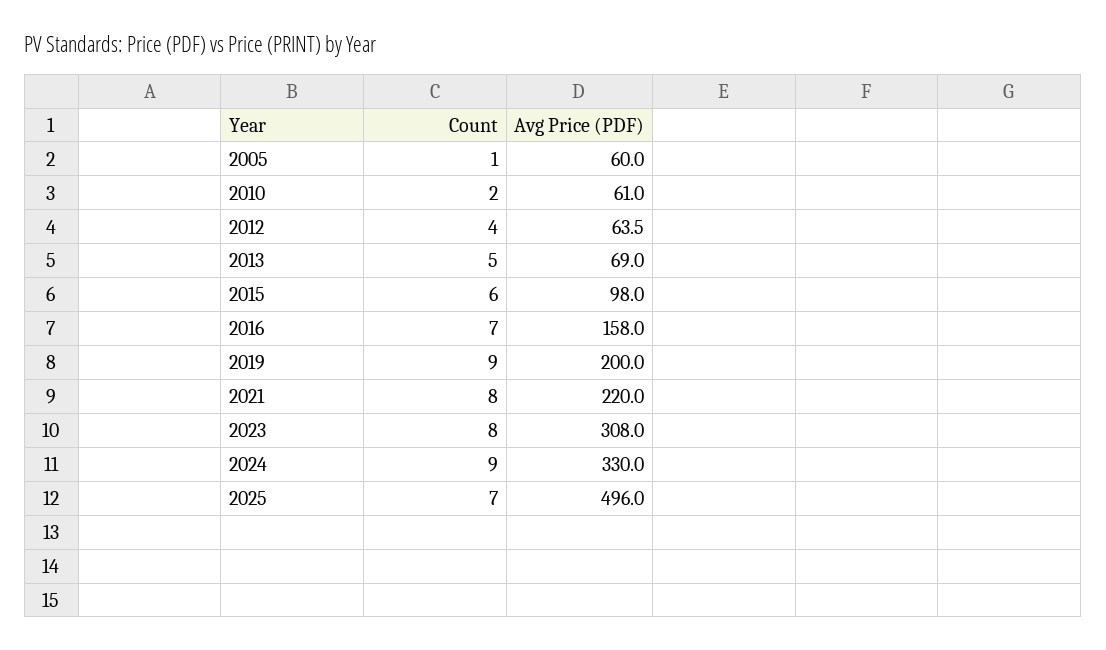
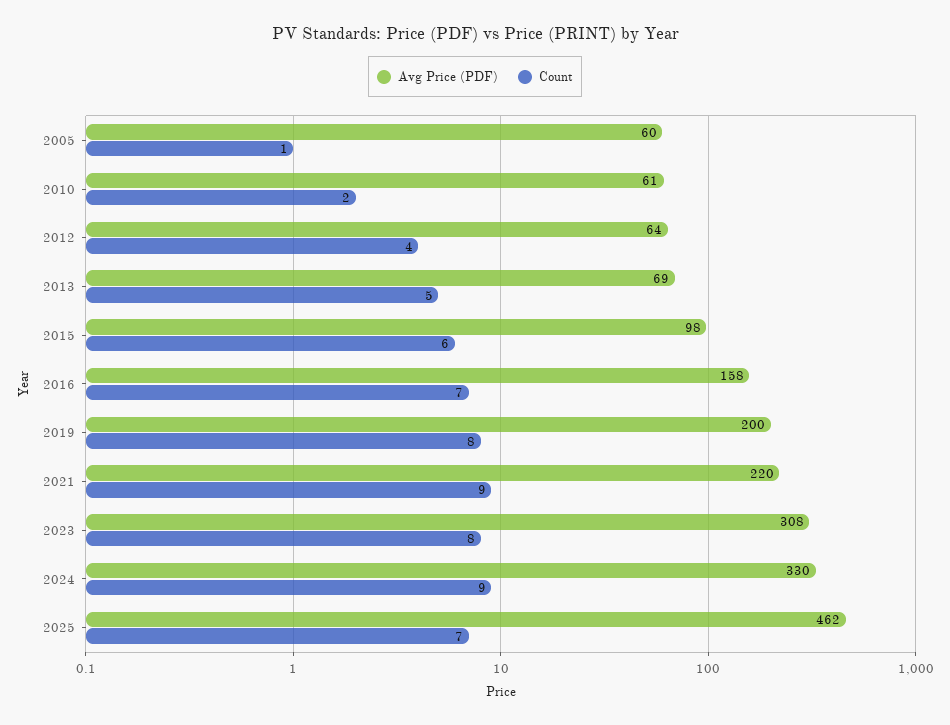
  {
    "Count": {
      "2005": 1,
      "2010": 2,
      "2012": 4,
      "2013": 5,
      "2015": 6,
      "2016": 7,
-     "2019": 9,
+     "2019": 8,
-     "2021": 8,
+     "2021": 9,
      "2023": 8,
      "2024": 9,
      "2025": 7
    },
    "Avg Price (PDF)": {
      "2005": 60,
      "2010": 61,
      "2012": 63.5,
      "2013": 69,
      "2015": 98,
      "2016": 158,
      "2019": 200,
      "2021": 220,
      "2023": 308,
      "2024": 330,
-     "2025": 496
+     "2025": 462
    }
  }

